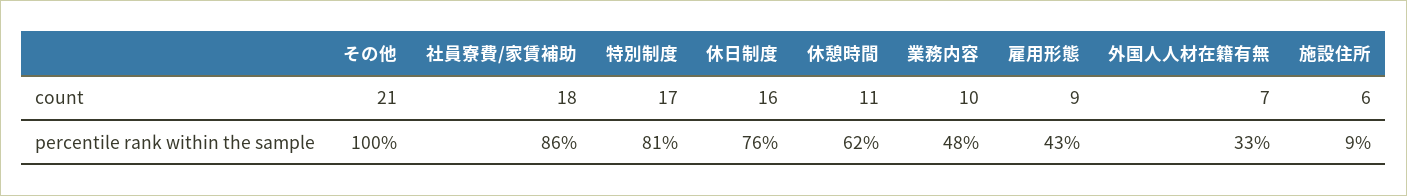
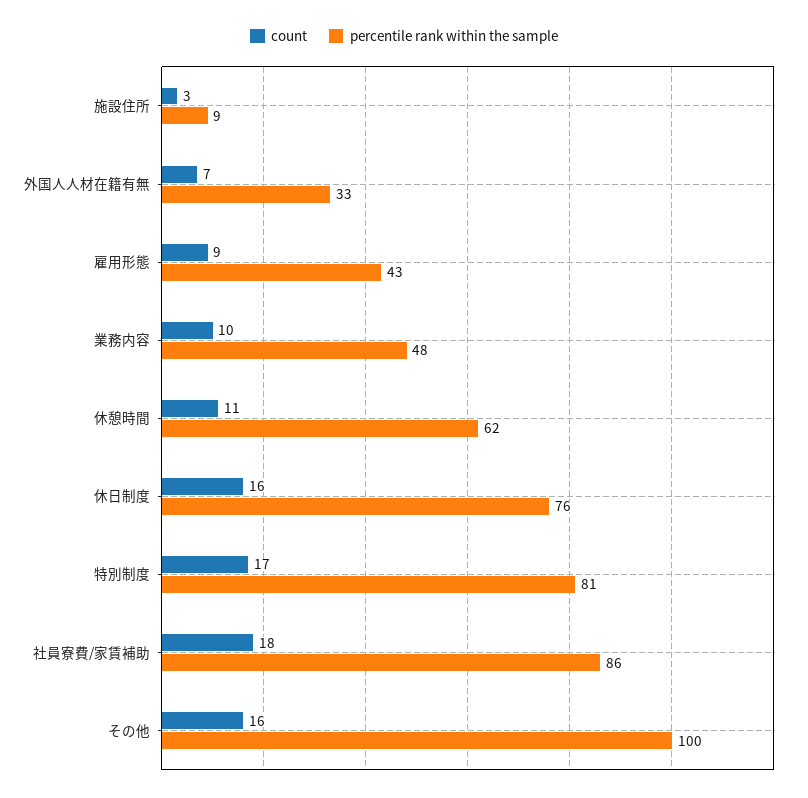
  {
    "count": {
-     "その他": 21,
+     "その他": 16,
      "社員寮費/家賃補助": 18,
      "特別制度": 17,
      "休日制度": 16,
      "休憩時間": 11,
      "業務内容": 10,
      "雇用形態": 9,
      "外国人人材在籍有無": 7,
-     "施設住所": 6
+     "施設住所": 3
    },
    "percentile rank within the sample": {
      "その他": 100,
      "社員寮費/家賃補助": 86,
      "特別制度": 81,
      "休日制度": 76,
      "休憩時間": 62,
      "業務内容": 48,
      "雇用形態": 43,
      "外国人人材在籍有無": 33,
      "施設住所": 9
    }
  }

